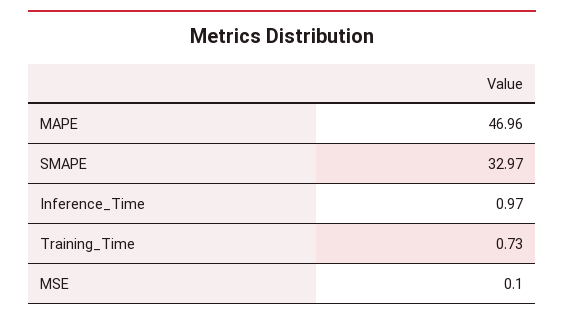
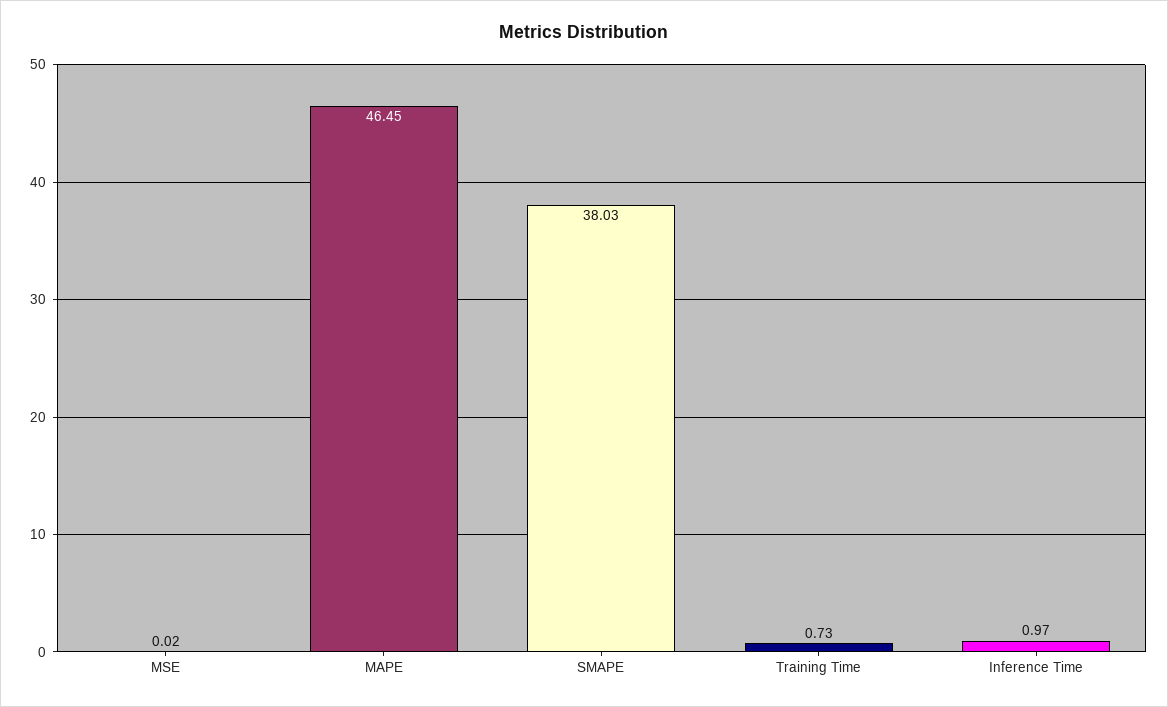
  {
-   "MAPE": 46.96,
+   "MAPE": 46.45,
-   "SMAPE": 32.97,
+   "SMAPE": 38.03,
    "Inference_Time": 0.97,
    "Training_Time": 0.73,
-   "MSE": 0.1
+   "MSE": 0.02
  }

